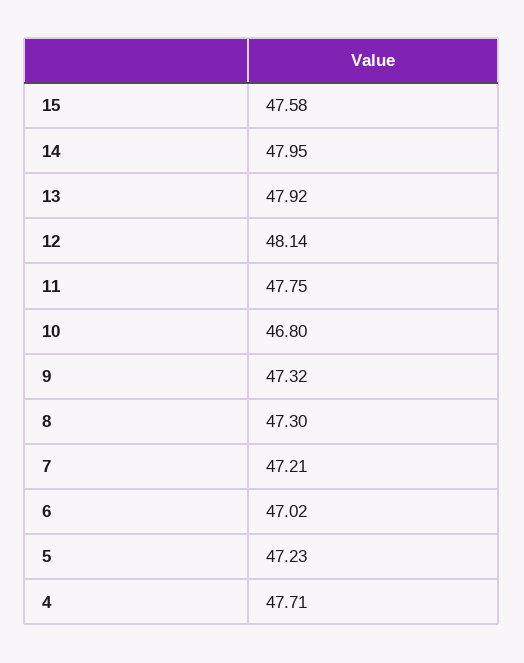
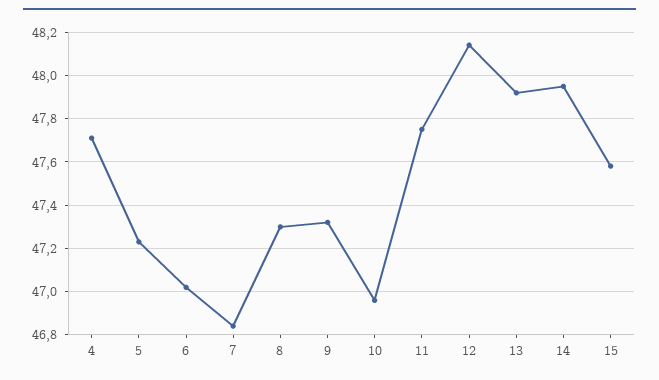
  {
    "15": 47.58,
    "14": 47.95,
    "13": 47.92,
    "12": 48.14,
    "11": 47.75,
-   "10": 46.8,
+   "10": 46.95,
    "9": 47.32,
    "8": 47.3,
-   "7": 47.21,
+   "7": 46.85,
    "6": 47.02,
    "5": 47.23,
    "4": 47.71
  }

